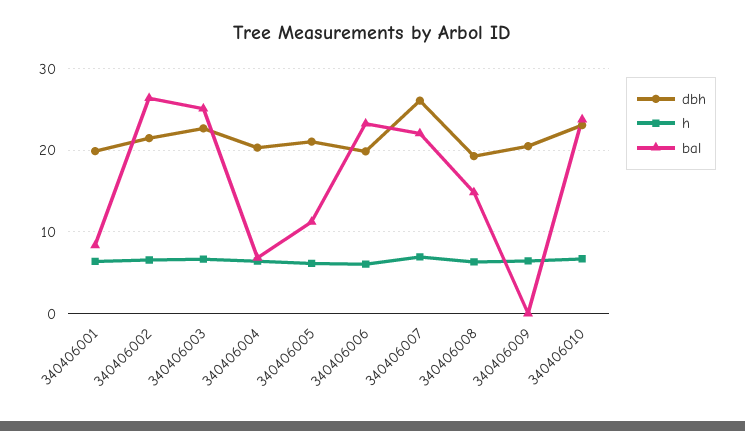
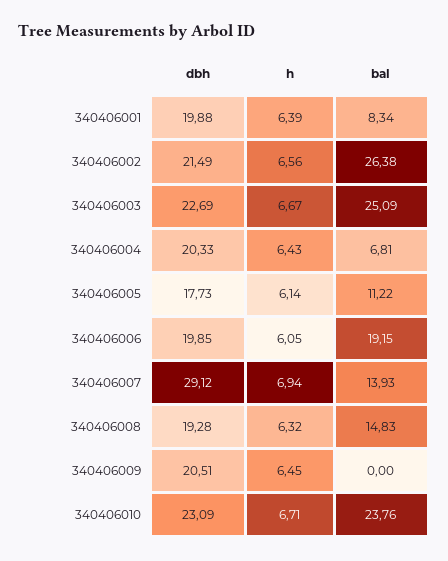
  {
    "dbh": {
      "340406001": 19.88,
      "340406002": 21.49,
      "340406003": 22.69,
      "340406004": 20.33,
-     "340406005": 21,
+     "340406005": 17.73,
      "340406006": 19.85,
-     "340406007": 26,
+     "340406007": 29.12,
      "340406008": 19.28,
      "340406009": 20.51,
      "340406010": 23.09
    },
    "h": {
      "340406001": 6.39,
      "340406002": 6.56,
      "340406003": 6.67,
      "340406004": 6.43,
      "340406005": 6.14,
      "340406006": 6.05,
      "340406007": 6.94,
      "340406008": 6.32,
      "340406009": 6.45,
      "340406010": 6.71
    },
    "bal": {
      "340406001": 8.34,
      "340406002": 26.38,
      "340406003": 25.09,
      "340406004": 6.81,
      "340406005": 11.22,
-     "340406006": 23,
+     "340406006": 19.15,
-     "340406007": 22,
+     "340406007": 13.93,
      "340406008": 14.83,
      "340406009": 0,
      "340406010": 23.76
    }
  }

